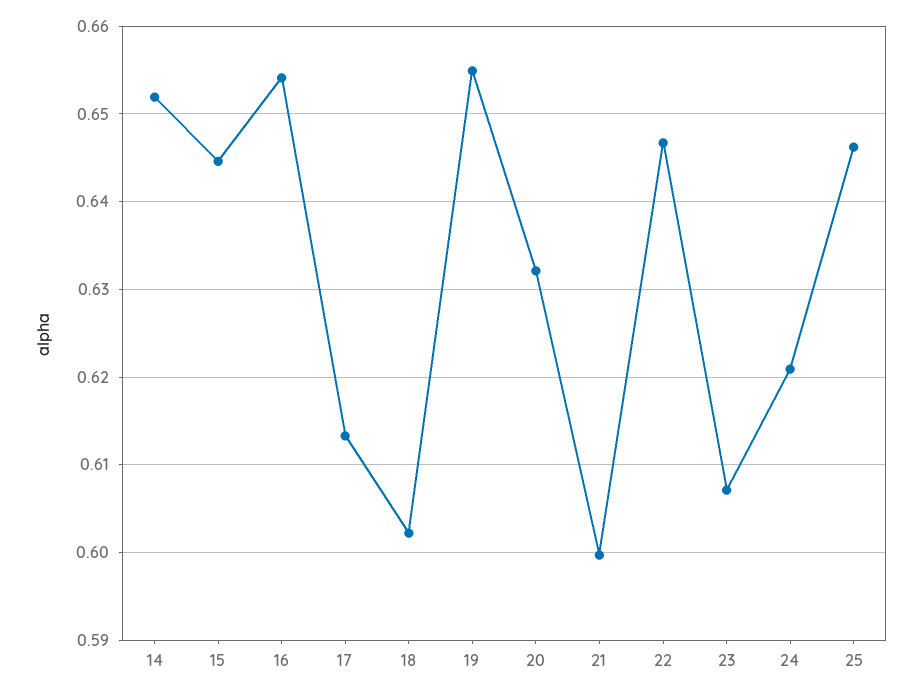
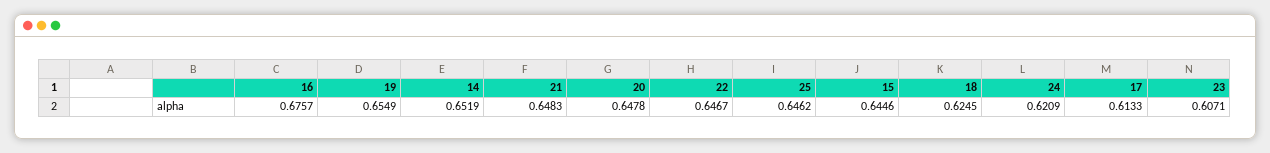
  {
    "14": 0.6519,
    "15": 0.6446,
-   "16": 0.654,
+   "16": 0.6757,
    "17": 0.6133,
-   "18": 0.602,
+   "18": 0.6245,
    "19": 0.6549,
-   "20": 0.632,
+   "20": 0.6478,
-   "21": 0.6,
+   "21": 0.6483,
    "22": 0.6467,
    "23": 0.6071,
    "24": 0.6209,
    "25": 0.6462
  }

